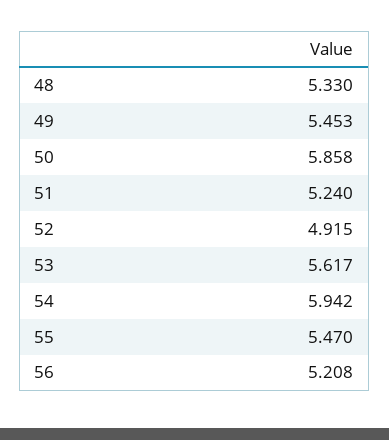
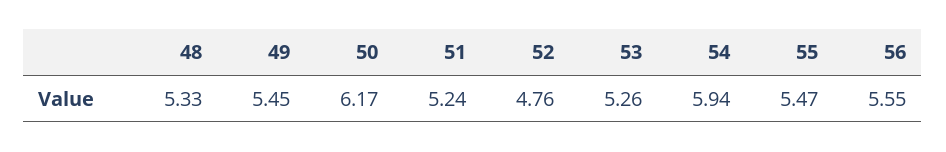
  {
    "48": 5.33,
    "49": 5.453,
-   "50": 5.858,
+   "50": 6.17,
    "51": 5.24,
-   "52": 4.915,
+   "52": 4.76,
-   "53": 5.617,
+   "53": 5.26,
    "54": 5.942,
    "55": 5.47,
-   "56": 5.208
+   "56": 5.55
  }

